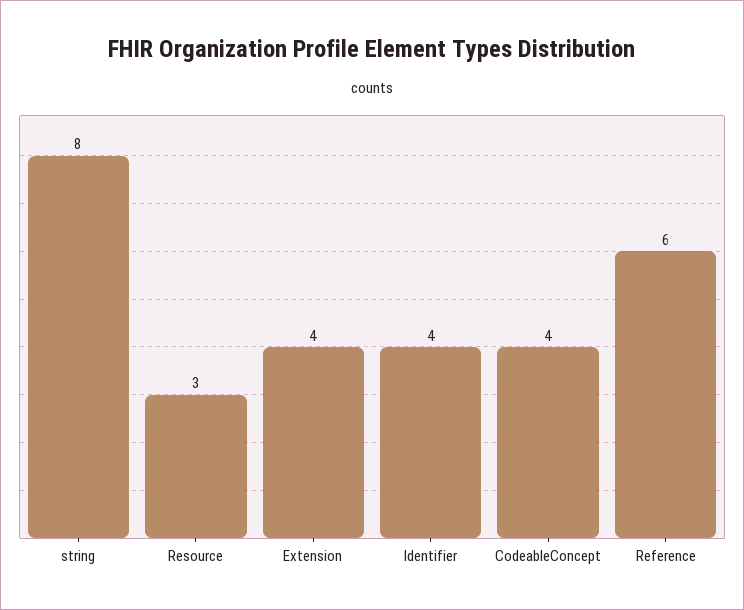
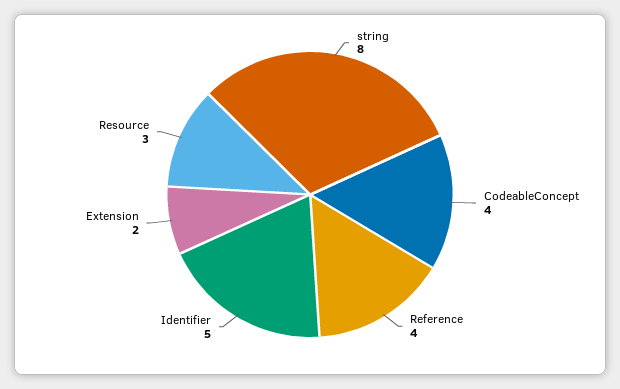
  {
    "string": 8,
    "Resource": 3,
-   "Extension": 4,
+   "Extension": 2,
-   "Identifier": 4,
+   "Identifier": 5,
    "CodeableConcept": 4,
-   "Reference": 6
+   "Reference": 4
  }

